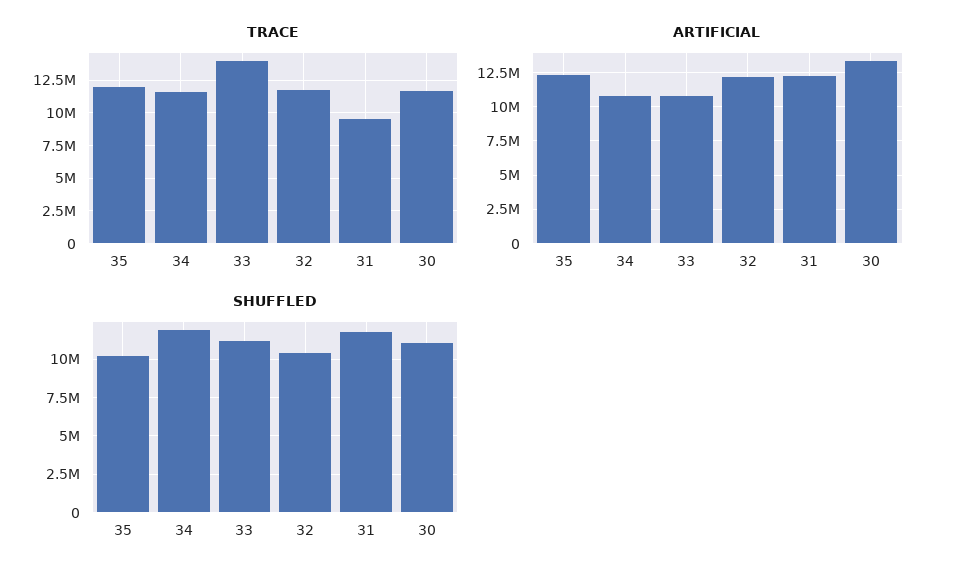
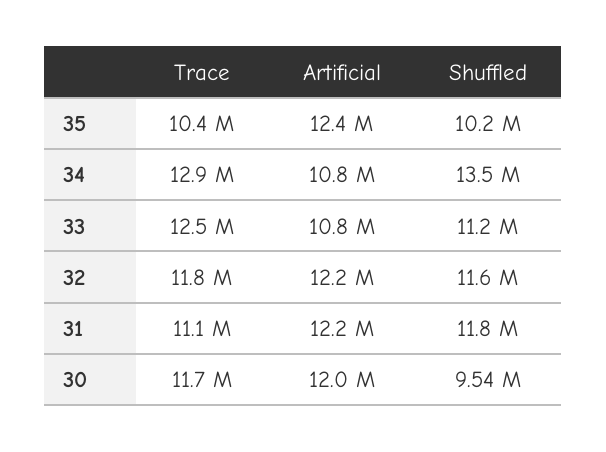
  {
    "TRACE": {
-     "35": 12000000,
+     "35": 10400000,
-     "34": 11500000,
+     "34": 12900000,
-     "33": 14000000,
+     "33": 12500000,
      "32": 11800000,
-     "31": 9500000,
+     "31": 11100000,
      "30": 11700000
    },
    "ARTIFICIAL": {
      "35": 12400000,
      "34": 10800000,
      "33": 10800000,
      "32": 12200000,
      "31": 12200000,
-     "30": 13500000
+     "30": 12000000
    },
    "SHUFFLED": {
      "35": 10200000,
-     "34": 12000000,
+     "34": 13500000,
      "33": 11200000,
-     "32": 10500000,
+     "32": 11600000,
      "31": 11800000,
-     "30": 11000000
+     "30": 9540000
    }
  }

